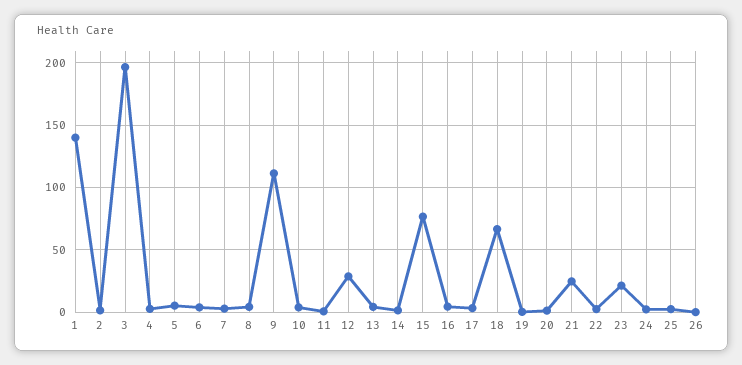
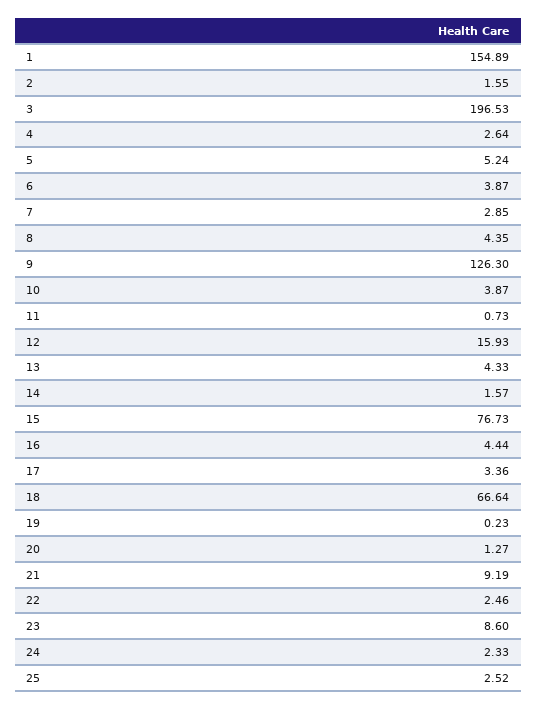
  {
-   "1": 140,
+   "1": 154.89,
    "2": 1.55,
    "3": 196.53,
    "4": 2.64,
    "5": 5.24,
    "6": 3.87,
    "7": 2.85,
    "8": 4.35,
-   "9": 110,
+   "9": 126.3,
    "10": 3.87,
    "11": 0.73,
-   "12": 30,
+   "12": 15.93,
    "13": 4.33,
    "14": 1.57,
    "15": 76.73,
    "16": 4.44,
    "17": 3.36,
    "18": 66.64,
    "19": 0.23,
    "20": 1.27,
-   "21": 25,
+   "21": 9.19,
    "22": 2.46,
-   "23": 20,
+   "23": 8.6,
    "24": 2.33,
-   "25": 2.52,
+   "25": 2.52
-   "26": 0
  }

